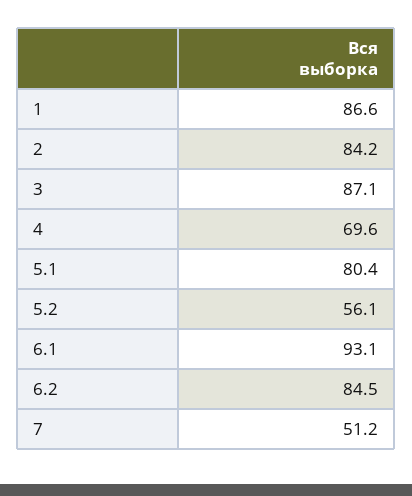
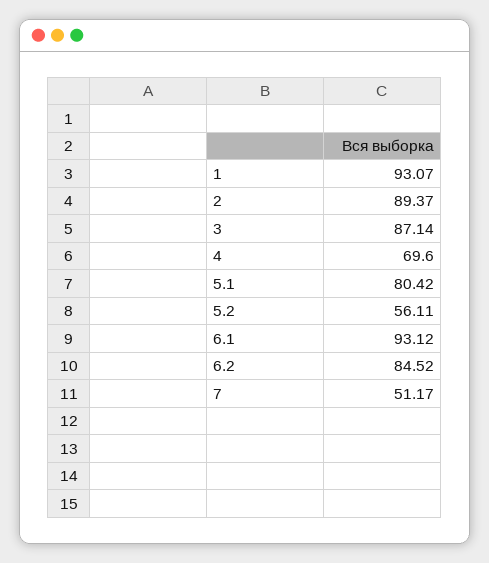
  {
-   "1": 86.6,
+   "1": 93.07,
-   "2": 84.2,
+   "2": 89.37,
    "3": 87.14,
    "4": 69.6,
    "5.1": 80.42,
    "5.2": 56.11,
    "6.1": 93.12,
    "6.2": 84.52,
    "7": 51.17
  }

